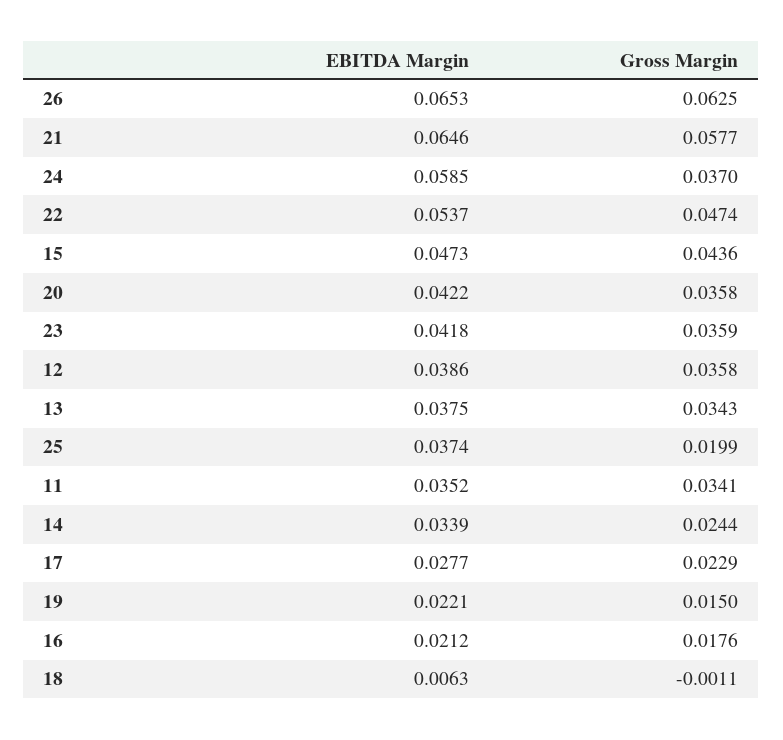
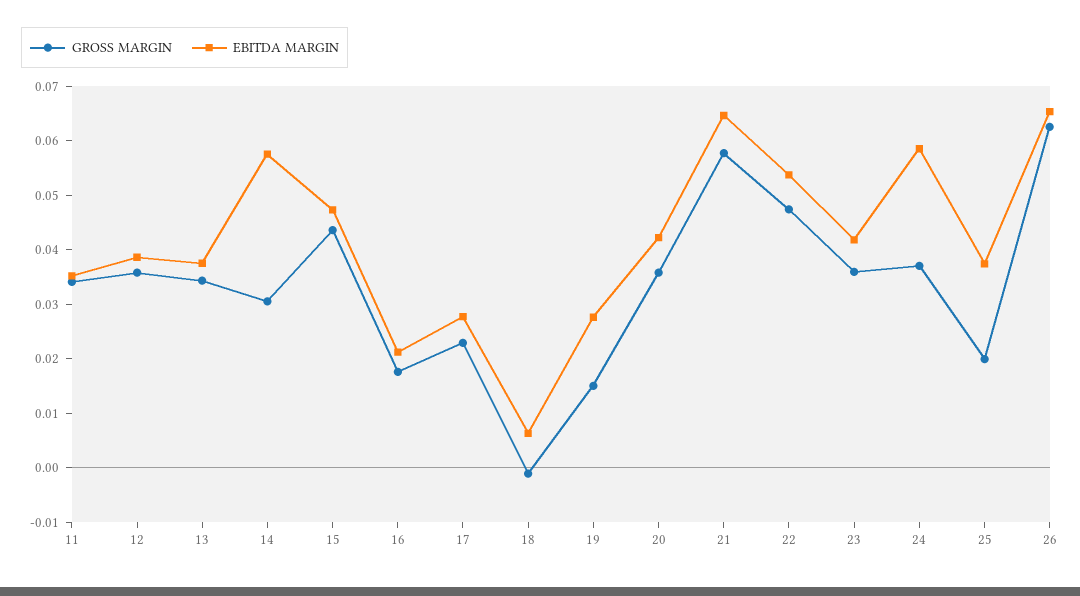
  {
    "EBITDA Margin": {
      "26": 0.0653,
      "21": 0.0646,
      "24": 0.0585,
      "22": 0.0537,
      "15": 0.0473,
      "20": 0.0422,
      "23": 0.0418,
      "12": 0.0386,
      "13": 0.0375,
      "25": 0.0374,
      "11": 0.0352,
-     "14": 0.0339,
+     "14": 0.058,
      "17": 0.0277,
-     "19": 0.0221,
+     "19": 0.028,
      "16": 0.0212,
      "18": 0.0063
    },
    "Gross Margin": {
      "26": 0.0625,
      "21": 0.0577,
      "24": 0.037,
      "22": 0.0474,
      "15": 0.0436,
      "20": 0.0358,
      "23": 0.0359,
      "12": 0.0358,
      "13": 0.0343,
      "25": 0.0199,
      "11": 0.0341,
-     "14": 0.0244,
+     "14": 0.03,
      "17": 0.0229,
      "19": 0.015,
      "16": 0.0176,
      "18": -0.0011
    }
  }

